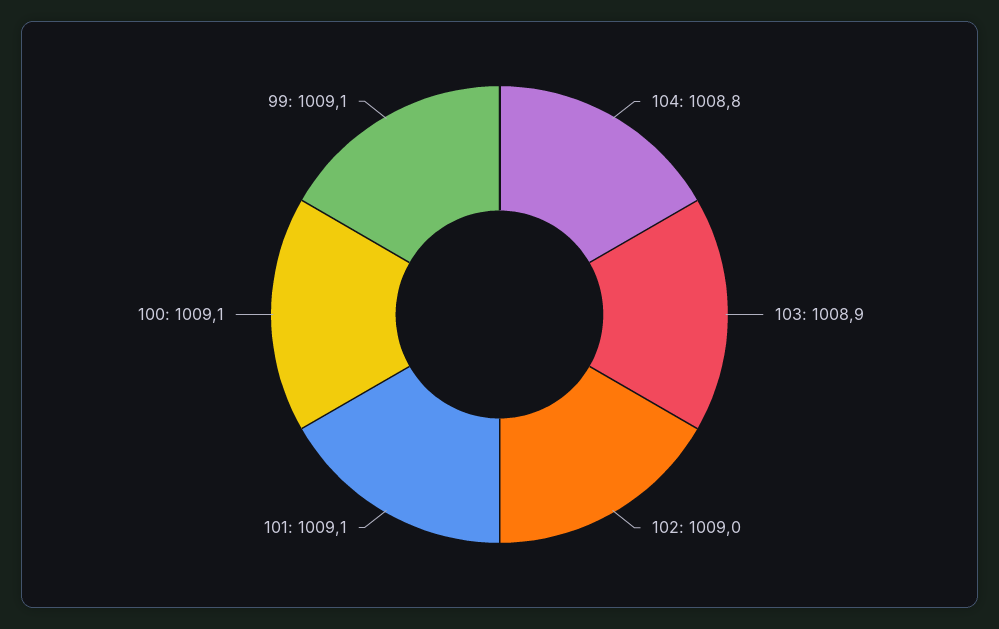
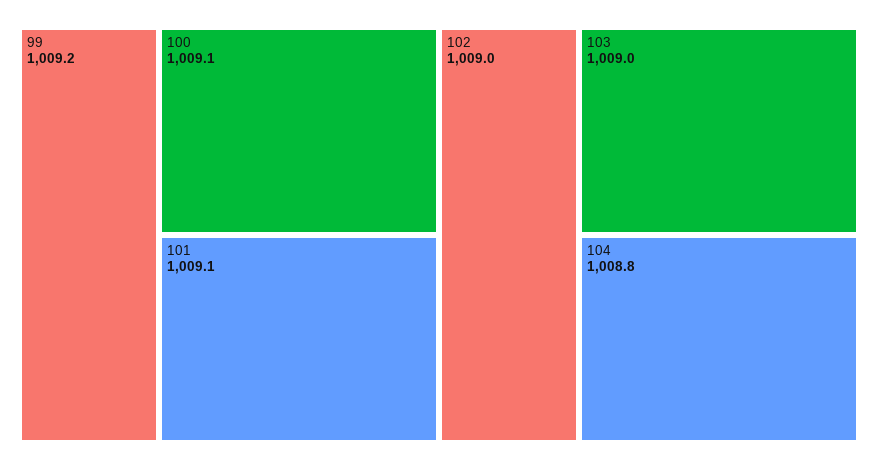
  {
    "104": 1008.8,
-   "103": 1008.9,
+   "103": 1009,
    "102": 1009,
    "101": 1009.1,
    "100": 1009.1,
-   "99": 1009.1
+   "99": 1009.2
  }

